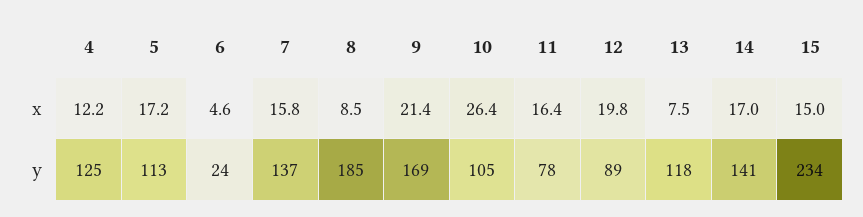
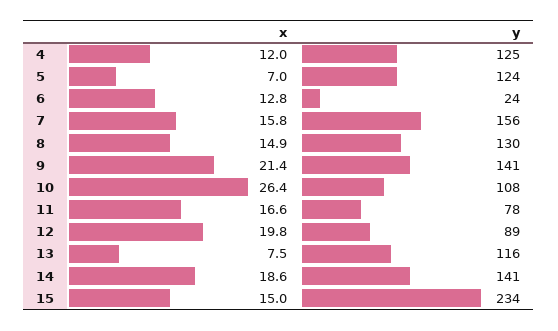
  {
    "4": {
-     "x": 12.2,
+     "x": 12,
      "y": 125
    },
    "5": {
-     "x": 17.2,
+     "x": 7,
-     "y": 113
+     "y": 124
    },
    "6": {
-     "x": 4.6,
+     "x": 12.8,
      "y": 24
    },
    "7": {
      "x": 15.8,
-     "y": 137
+     "y": 156
    },
    "8": {
-     "x": 8.5,
+     "x": 14.9,
-     "y": 185
+     "y": 130
    },
    "9": {
      "x": 21.4,
-     "y": 169
+     "y": 141
    },
    "10": {
      "x": 26.4,
-     "y": 105
+     "y": 108
    },
    "11": {
-     "x": 16.4,
+     "x": 16.6,
      "y": 78
    },
    "12": {
      "x": 19.8,
      "y": 89
    },
    "13": {
      "x": 7.5,
-     "y": 118
+     "y": 116
    },
    "14": {
-     "x": 17,
+     "x": 18.6,
      "y": 141
    },
    "15": {
      "x": 15,
      "y": 234
    }
  }

